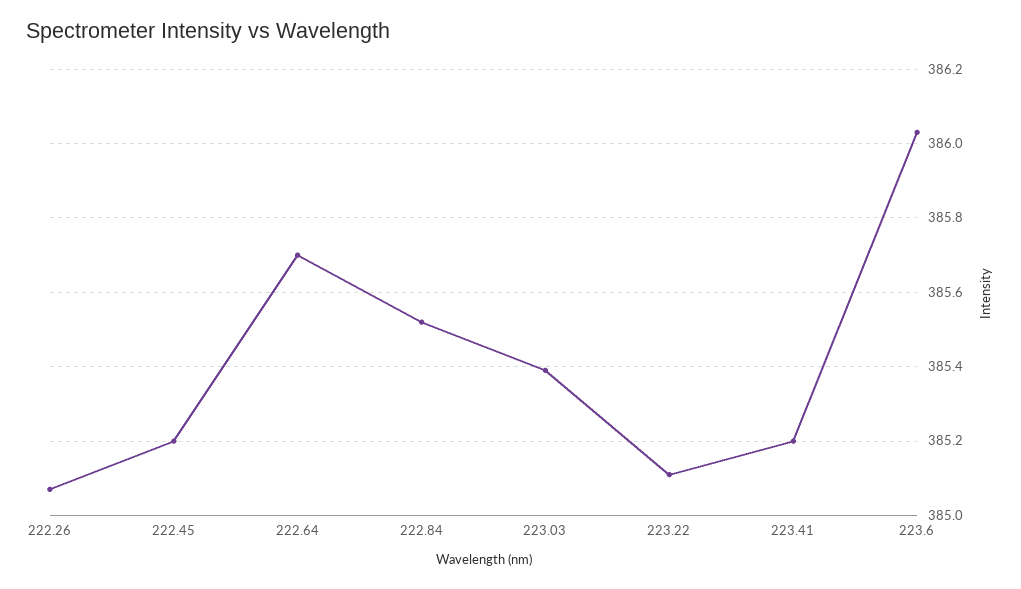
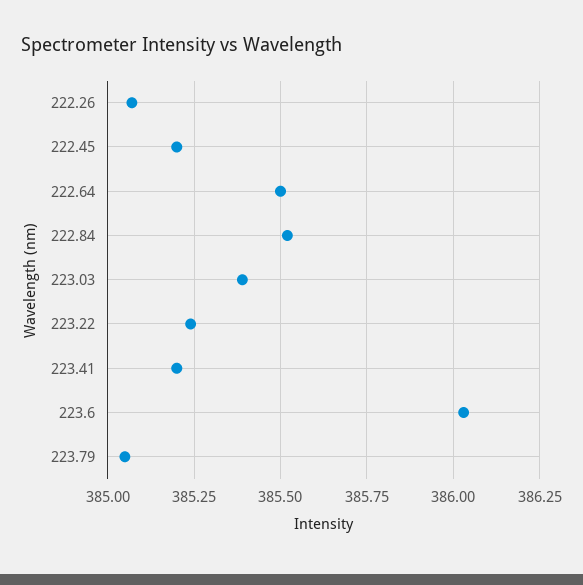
  {
    "222.26": 385.05,
    "222.45": 385.2,
-   "222.64": 385.7,
+   "222.64": 385.5,
    "222.84": 385.5,
    "223.03": 385.4,
-   "223.22": 385.1,
+   "223.22": 385.25,
    "223.41": 385.2,
-   "223.6": 386.05
+   "223.6": 386.05,
+   "223.79": 385.05
  }

